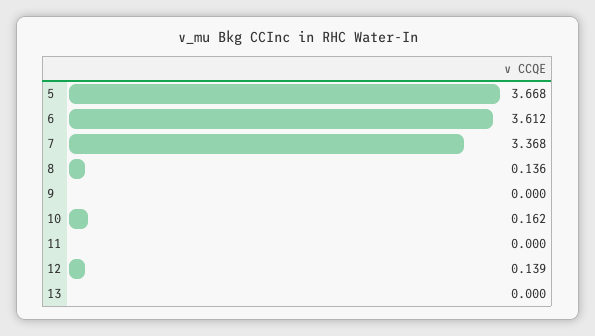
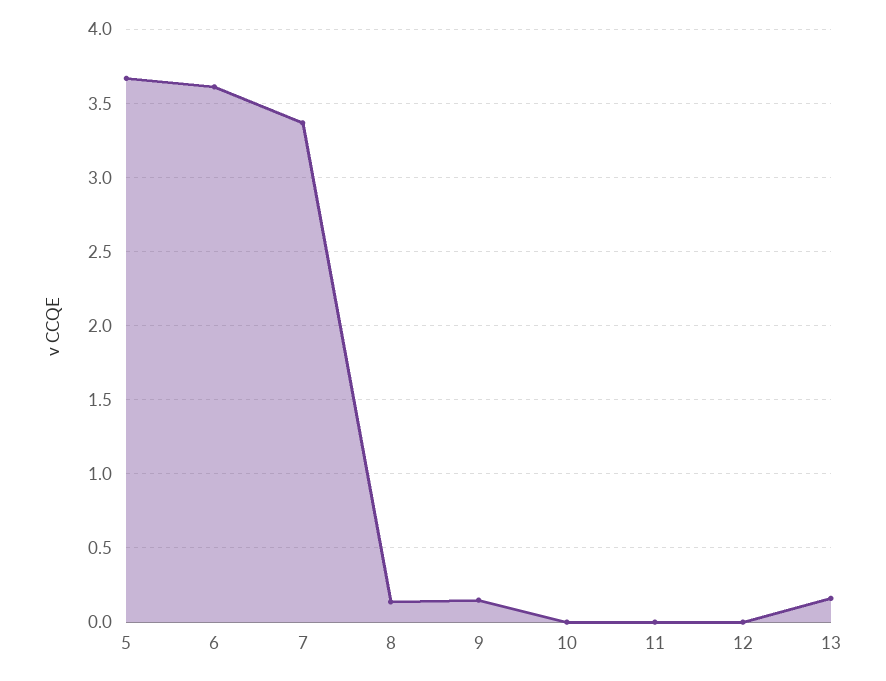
  {
    "5": 3.668,
    "6": 3.612,
    "7": 3.368,
    "8": 0.136,
-   "9": 0,
+   "9": 0.15,
-   "10": 0.162,
+   "10": 0,
    "11": 0,
-   "12": 0.139,
+   "12": 0,
-   "13": 0
+   "13": 0.15
  }

